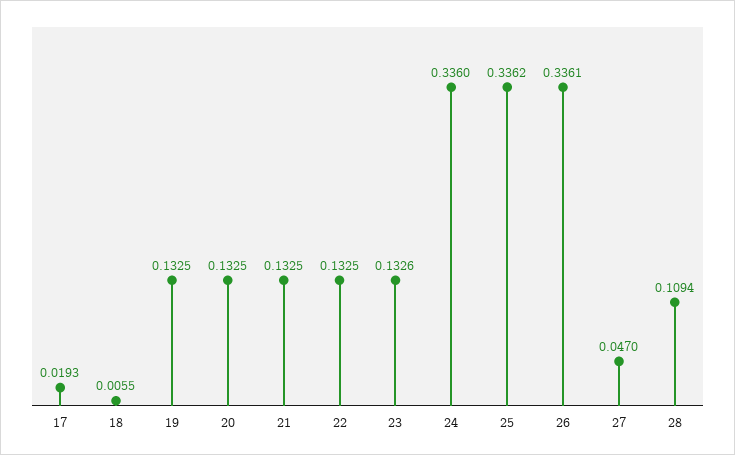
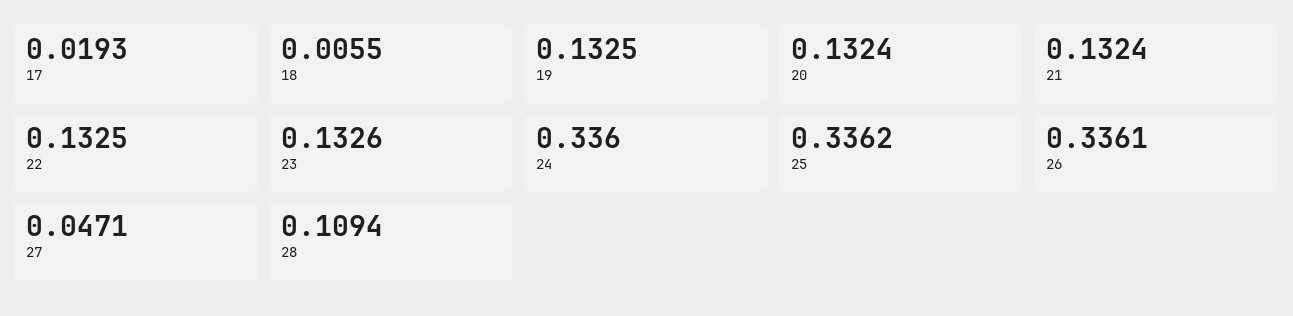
  {
    "17": 0.0193,
    "18": 0.0055,
    "19": 0.1325,
-   "20": 0.1325,
+   "20": 0.1324,
-   "21": 0.1325,
+   "21": 0.1324,
    "22": 0.1325,
    "23": 0.1326,
    "24": 0.336,
    "25": 0.3362,
    "26": 0.3361,
-   "27": 0.047,
+   "27": 0.0471,
    "28": 0.1094
  }

